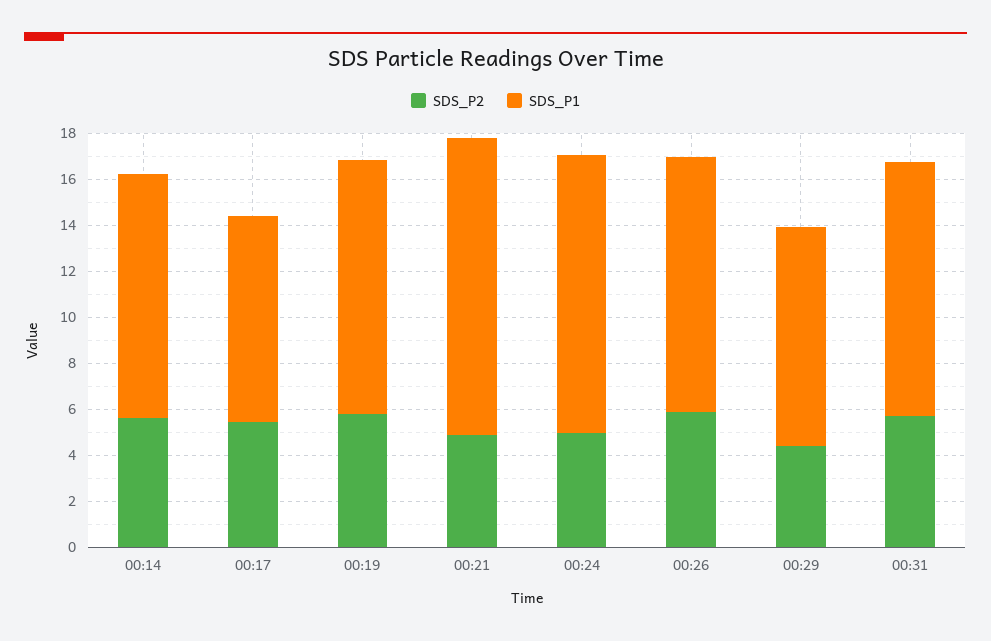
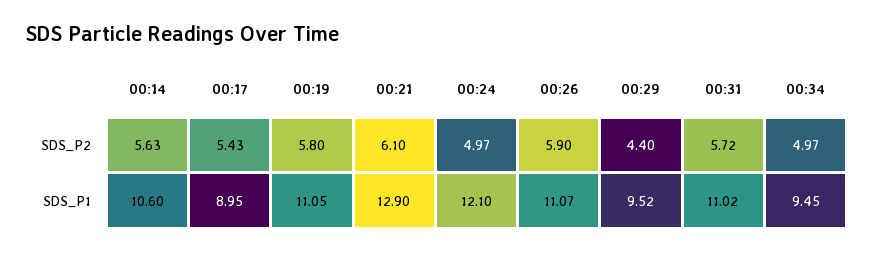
  {
    "SDS_P2": {
      "00:14": 5.63,
      "00:17": 5.43,
      "00:19": 5.8,
-     "00:21": 5,
+     "00:21": 6.1,
      "00:24": 4.97,
      "00:26": 5.9,
      "00:29": 4.4,
-     "00:31": 5.72
+     "00:31": 5.72,
+     "00:34": 4.97
    },
    "SDS_P1": {
      "00:14": 10.6,
      "00:17": 8.95,
      "00:19": 11.05,
      "00:21": 12.9,
      "00:24": 12.1,
      "00:26": 11.07,
      "00:29": 9.52,
-     "00:31": 11.02
+     "00:31": 11.02,
+     "00:34": 9.45
    }
  }

